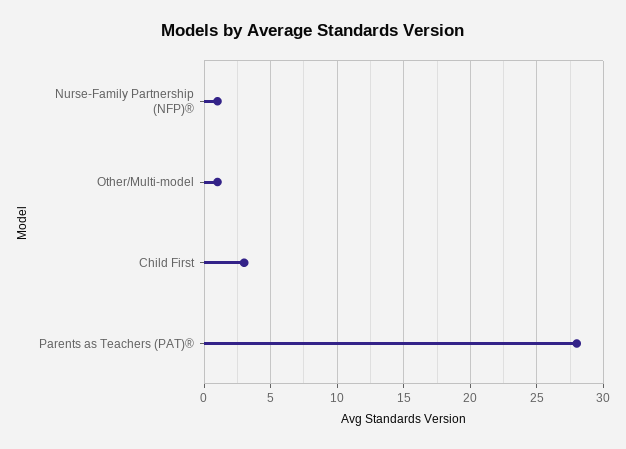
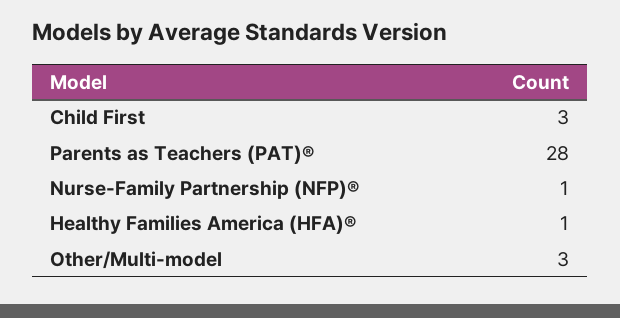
  {
    "Nurse-Family Partnership (NFP)®": 1,
-   "Other/Multi-model": 1,
+   "Other/Multi-model": 3,
    "Child First": 3,
-   "Parents as Teachers (PAT)®": 28
+   "Parents as Teachers (PAT)®": 28,
+   "Healthy Families America (HFA)®": 1
  }

